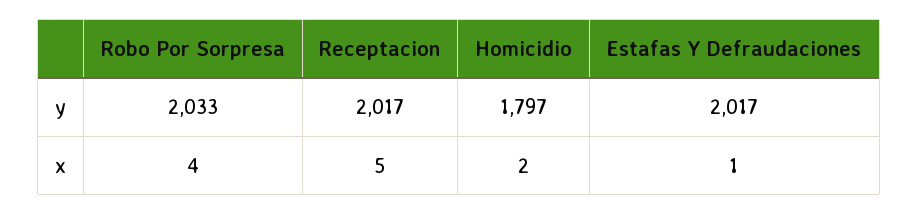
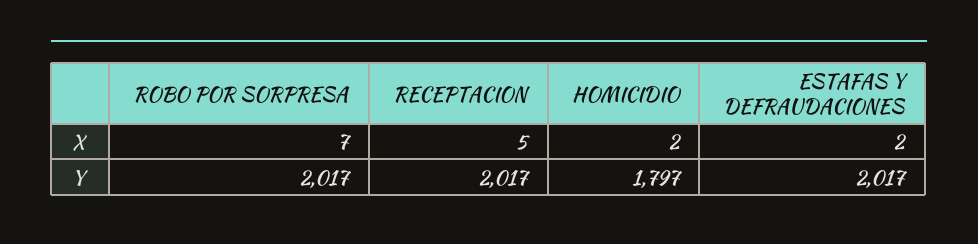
  {
    "Robo Por Sorpresa": {
-     "y": 2033,
+     "y": 2017,
-     "x": 4
+     "x": 7
    },
    "Receptacion": {
      "y": 2017,
      "x": 5
    },
    "Homicidio": {
      "y": 1797,
      "x": 2
    },
    "Estafas Y Defraudaciones": {
      "y": 2017,
-     "x": 1
+     "x": 2
    }
  }

